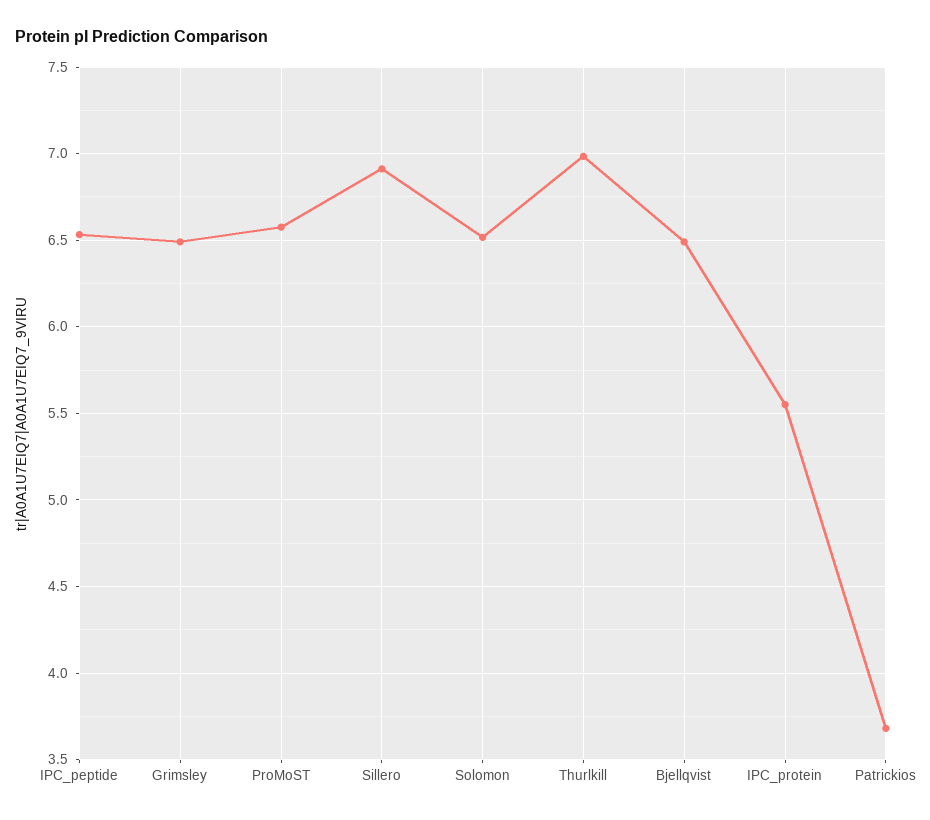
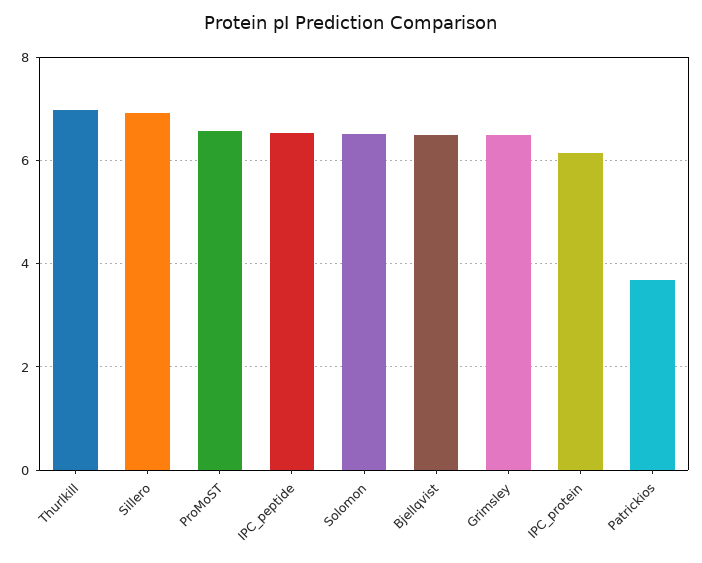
  {
    "IPC_peptide": 6.55,
    "Grimsley": 6.5,
    "ProMoST": 6.6,
    "Sillero": 6.9,
    "Solomon": 6.5,
    "Thurlkill": 7,
    "Bjellqvist": 6.5,
-   "IPC_protein": 5.55,
+   "IPC_protein": 6.2,
    "Patrickios": 3.7
  }

